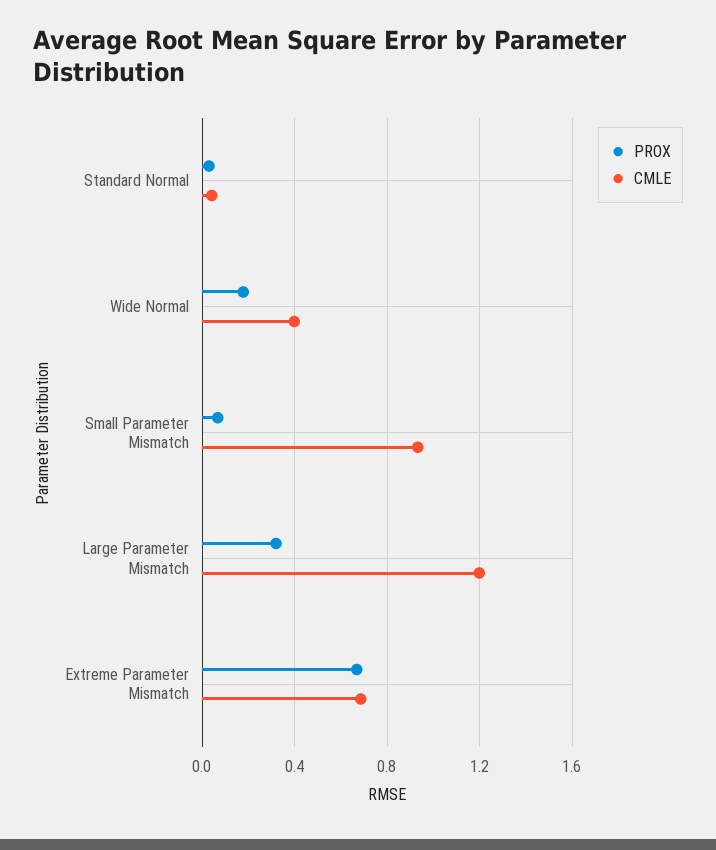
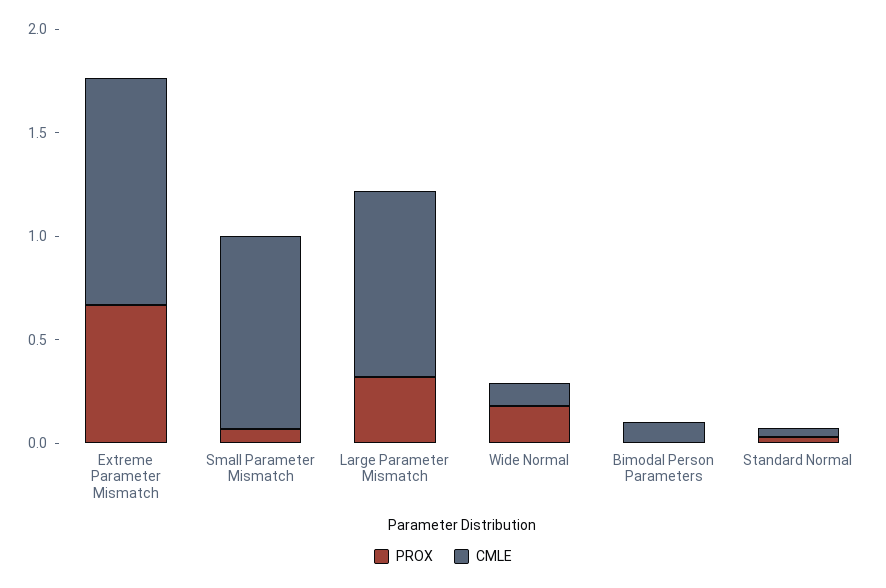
  {
    "PROX": {
      "Standard Normal": 0.05,
      "Wide Normal": 0.2,
      "Small Parameter Mismatch": 0.05,
      "Large Parameter Mismatch": 0.3,
-     "Extreme Parameter Mismatch": 0.65
+     "Extreme Parameter Mismatch": 0.65,
+     "Bimodal Person Parameters": 0
    },
    "CMLE": {
      "Standard Normal": 0.05,
-     "Wide Normal": 0.4,
+     "Wide Normal": 0.1,
      "Small Parameter Mismatch": 0.95,
-     "Large Parameter Mismatch": 1.2,
+     "Large Parameter Mismatch": 0.9,
-     "Extreme Parameter Mismatch": 0.7
+     "Extreme Parameter Mismatch": 1.1,
+     "Bimodal Person Parameters": 0.1
    }
  }

